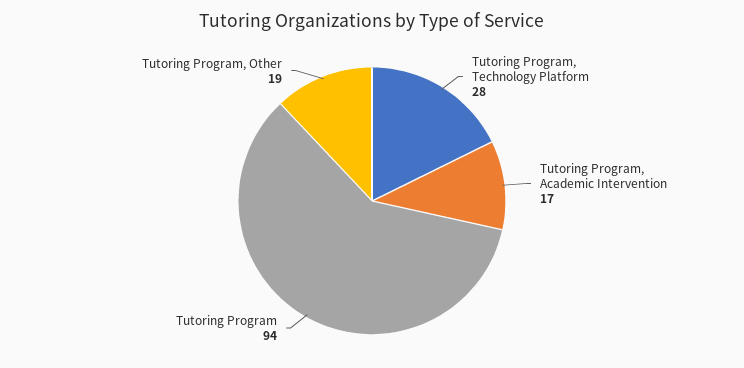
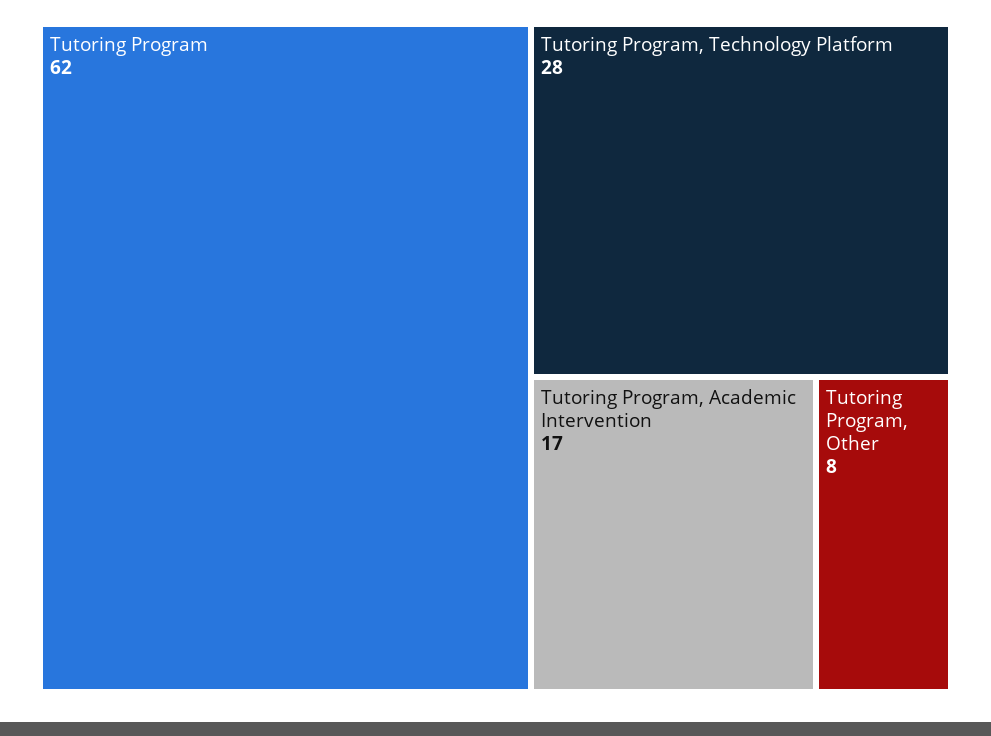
  {
    "Tutoring Program, Technology Platform": 28,
    "Tutoring Program, Academic Intervention": 17,
-   "Tutoring Program": 94,
+   "Tutoring Program": 62,
-   "Tutoring Program, Other": 19
+   "Tutoring Program, Other": 8
  }

